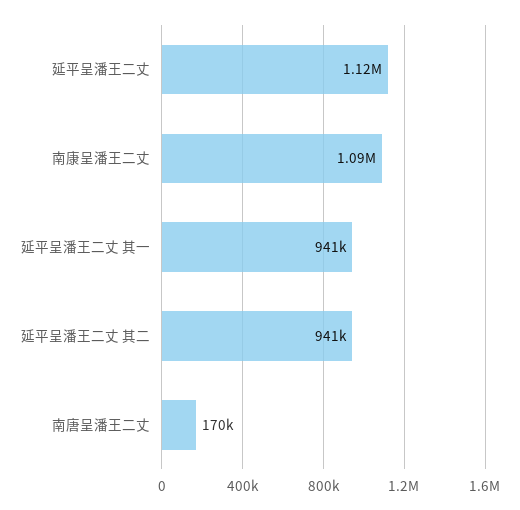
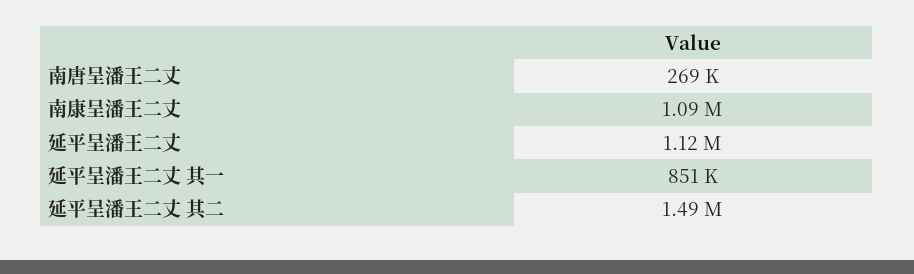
  {
    "延平呈潘王二丈": 1120000,
    "南康呈潘王二丈": 1090000,
-   "延平呈潘王二丈 其一": 941000,
+   "延平呈潘王二丈 其一": 851000,
-   "延平呈潘王二丈 其二": 941000,
+   "延平呈潘王二丈 其二": 1490000,
-   "南唐呈潘王二丈": 170000
+   "南唐呈潘王二丈": 269000
  }

